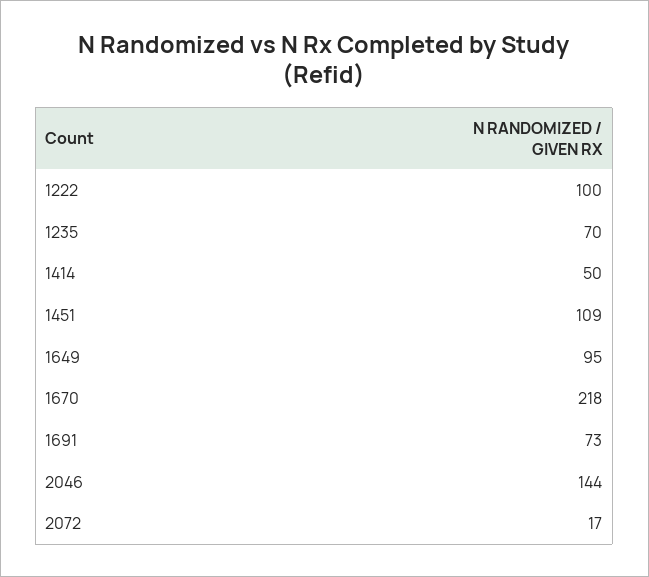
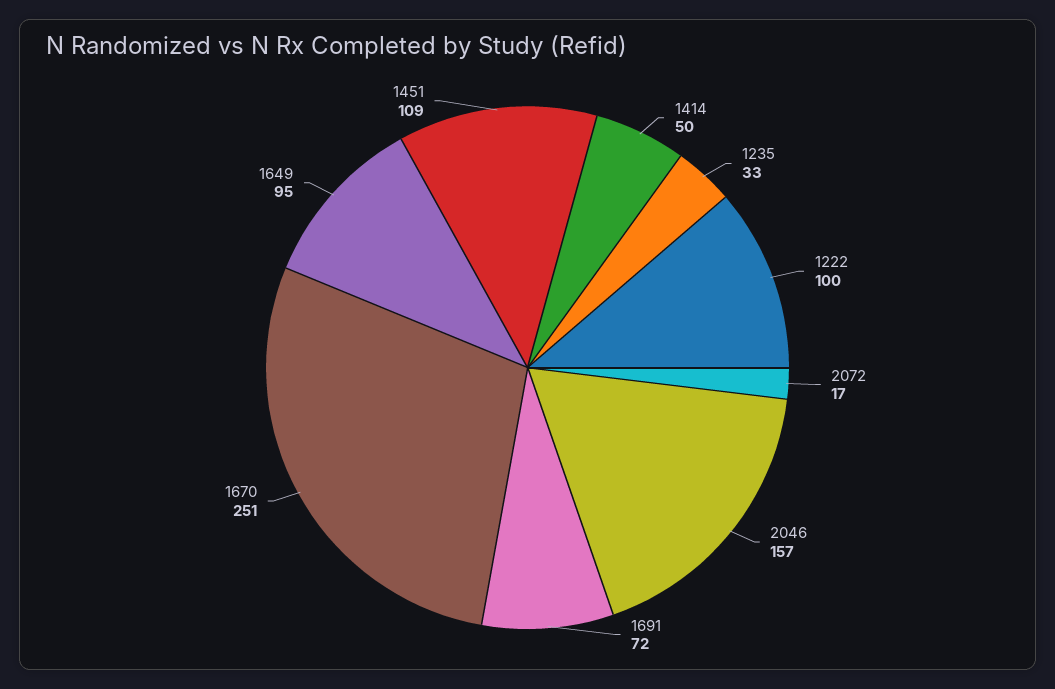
  {
    "1222": 100,
-   "1235": 70,
+   "1235": 33,
    "1414": 50,
    "1451": 109,
    "1649": 95,
-   "1670": 218,
+   "1670": 251,
-   "1691": 73,
+   "1691": 72,
-   "2046": 144,
+   "2046": 157,
    "2072": 17
  }

